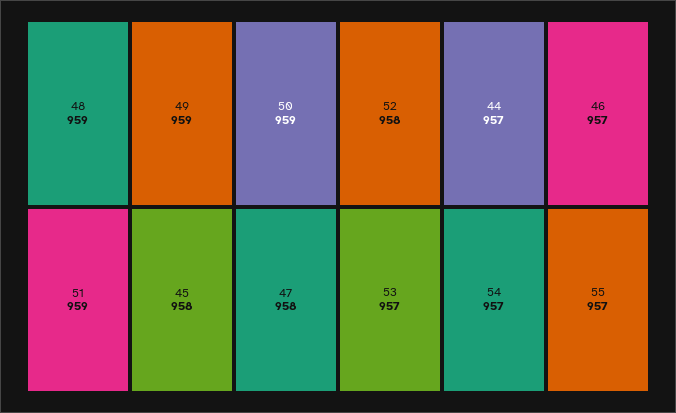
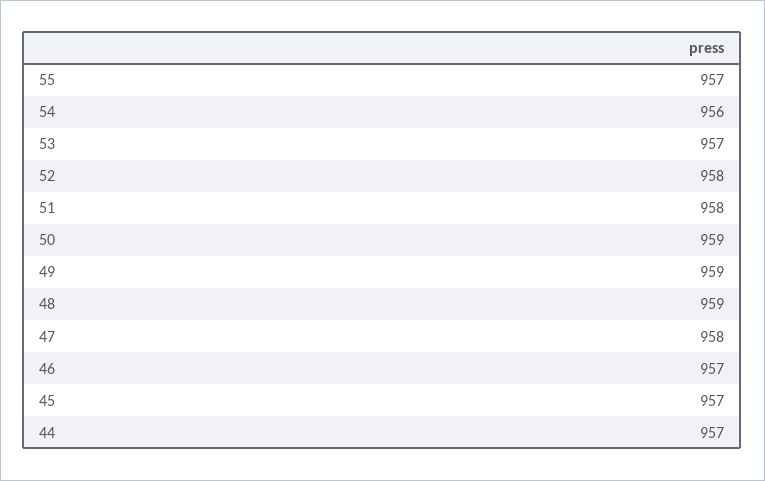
  {
    "48": 959,
    "49": 959,
    "50": 959,
-   "51": 959,
+   "51": 958,
-   "45": 958,
+   "45": 957,
    "47": 958,
    "52": 958,
    "44": 957,
    "46": 957,
    "53": 957,
-   "54": 957,
+   "54": 956,
    "55": 957
  }

